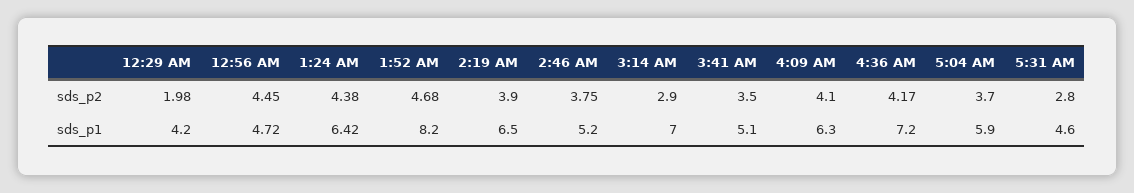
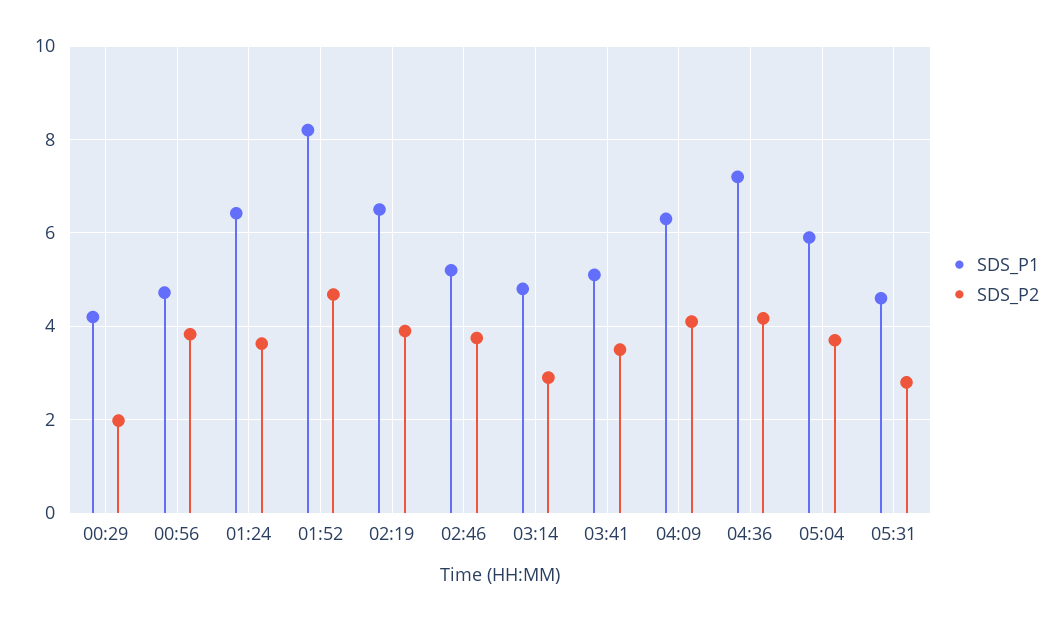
  {
    "sds_p2": {
      "12:29 AM": 1.98,
-     "12:56 AM": 4.45,
+     "12:56 AM": 3.8,
-     "1:24 AM": 4.38,
+     "1:24 AM": 3.6,
      "1:52 AM": 4.68,
      "2:19 AM": 3.9,
      "2:46 AM": 3.75,
      "3:14 AM": 2.9,
      "3:41 AM": 3.5,
      "4:09 AM": 4.1,
      "4:36 AM": 4.17,
      "5:04 AM": 3.7,
      "5:31 AM": 2.8
    },
    "sds_p1": {
      "12:29 AM": 4.2,
      "12:56 AM": 4.72,
      "1:24 AM": 6.42,
      "1:52 AM": 8.2,
      "2:19 AM": 6.5,
      "2:46 AM": 5.2,
-     "3:14 AM": 7,
+     "3:14 AM": 4.8,
      "3:41 AM": 5.1,
      "4:09 AM": 6.3,
      "4:36 AM": 7.2,
      "5:04 AM": 5.9,
      "5:31 AM": 4.6
    }
  }

